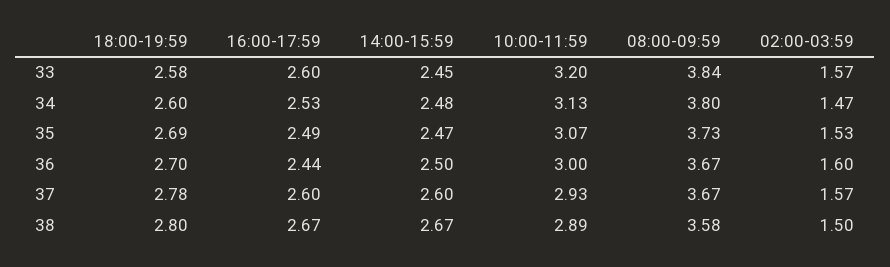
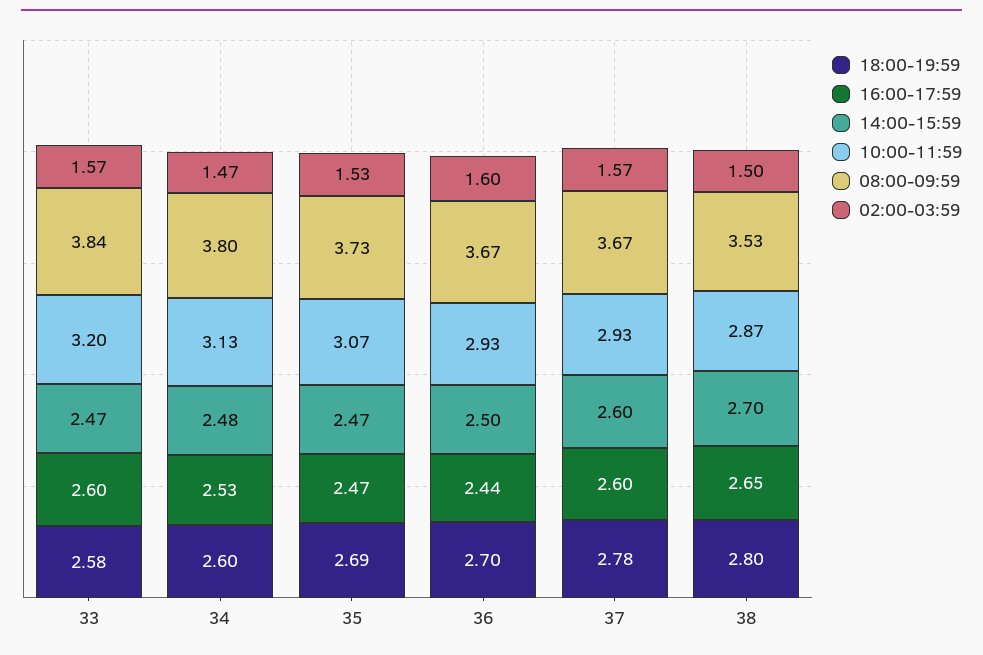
  {
    "18:00-19:59": {
      "33": 2.58,
      "34": 2.6,
      "35": 2.69,
      "36": 2.7,
      "37": 2.78,
      "38": 2.8
    },
    "16:00-17:59": {
      "33": 2.6,
      "34": 2.53,
-     "35": 2.49,
+     "35": 2.47,
      "36": 2.44,
      "37": 2.6,
-     "38": 2.67
+     "38": 2.65
    },
    "14:00-15:59": {
-     "33": 2.45,
+     "33": 2.47,
      "34": 2.48,
      "35": 2.47,
      "36": 2.5,
      "37": 2.6,
-     "38": 2.67
+     "38": 2.7
    },
    "10:00-11:59": {
      "33": 3.2,
      "34": 3.13,
      "35": 3.07,
-     "36": 3,
+     "36": 2.93,
      "37": 2.93,
-     "38": 2.89
+     "38": 2.87
    },
    "08:00-09:59": {
      "33": 3.84,
      "34": 3.8,
      "35": 3.73,
      "36": 3.67,
      "37": 3.67,
-     "38": 3.58
+     "38": 3.53
    },
    "02:00-03:59": {
      "33": 1.57,
      "34": 1.47,
      "35": 1.53,
      "36": 1.6,
      "37": 1.57,
      "38": 1.5
    }
  }

